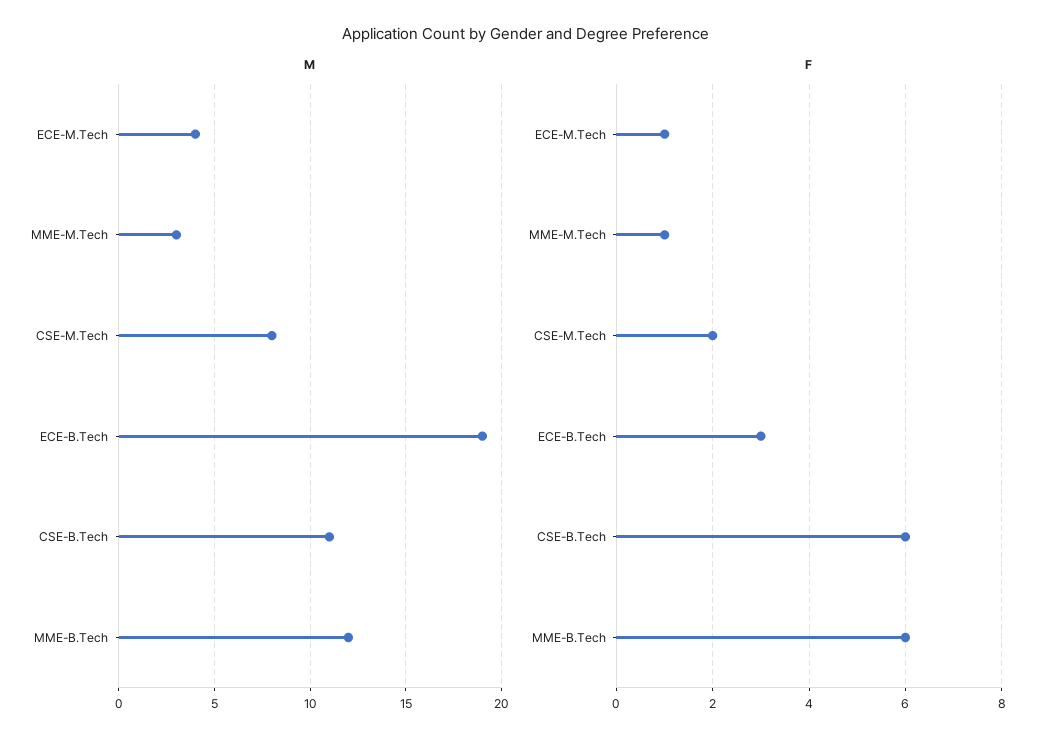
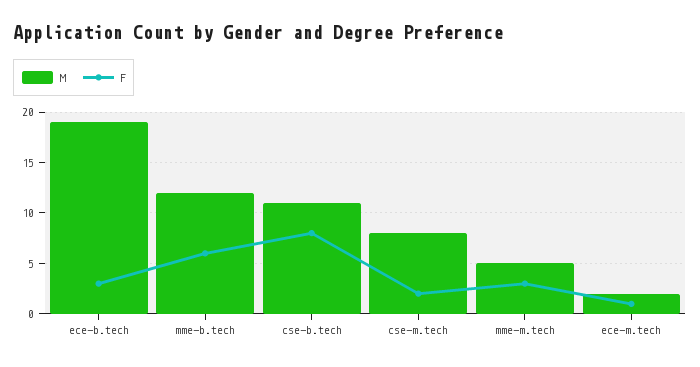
  {
    "M": {
-     "ECE-M.Tech": 4,
+     "ECE-M.Tech": 2,
-     "MME-M.Tech": 3,
+     "MME-M.Tech": 5,
      "CSE-M.Tech": 8,
      "ECE-B.Tech": 19,
      "CSE-B.Tech": 11,
      "MME-B.Tech": 12
    },
    "F": {
      "ECE-M.Tech": 1,
-     "MME-M.Tech": 1,
+     "MME-M.Tech": 3,
      "CSE-M.Tech": 2,
      "ECE-B.Tech": 3,
-     "CSE-B.Tech": 6,
+     "CSE-B.Tech": 8,
      "MME-B.Tech": 6
    }
  }

